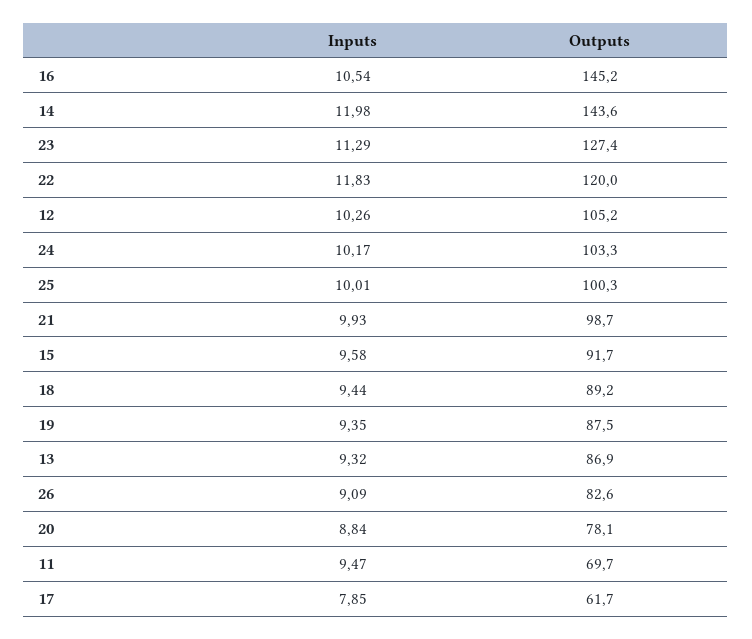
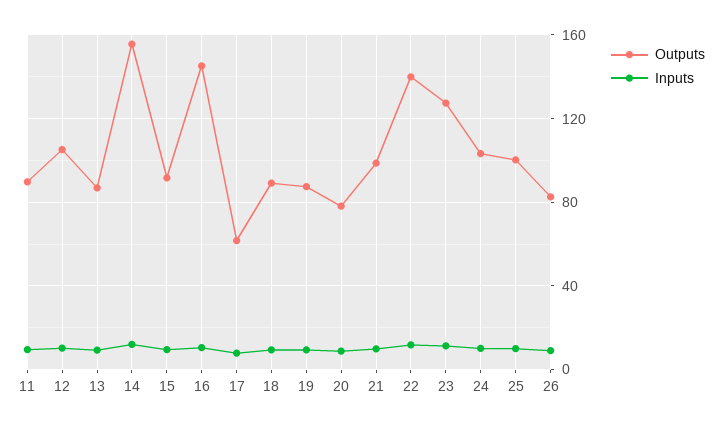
  {
    "Inputs": {
      "16": 10.54,
      "14": 11.98,
      "23": 11.29,
      "22": 11.83,
      "12": 10.26,
      "24": 10.17,
      "25": 10.01,
      "21": 9.93,
      "15": 9.58,
      "18": 9.44,
      "19": 9.35,
      "13": 9.32,
      "26": 9.09,
      "20": 8.84,
      "11": 9.47,
      "17": 7.85
    },
    "Outputs": {
      "16": 145.2,
-     "14": 143.6,
+     "14": 155,
      "23": 127.4,
-     "22": 120,
+     "22": 140,
      "12": 105.2,
      "24": 103.3,
      "25": 100.3,
      "21": 98.7,
      "15": 91.7,
      "18": 89.2,
      "19": 87.5,
      "13": 86.9,
      "26": 82.6,
      "20": 78.1,
-     "11": 69.7,
+     "11": 90,
      "17": 61.7
    }
  }

